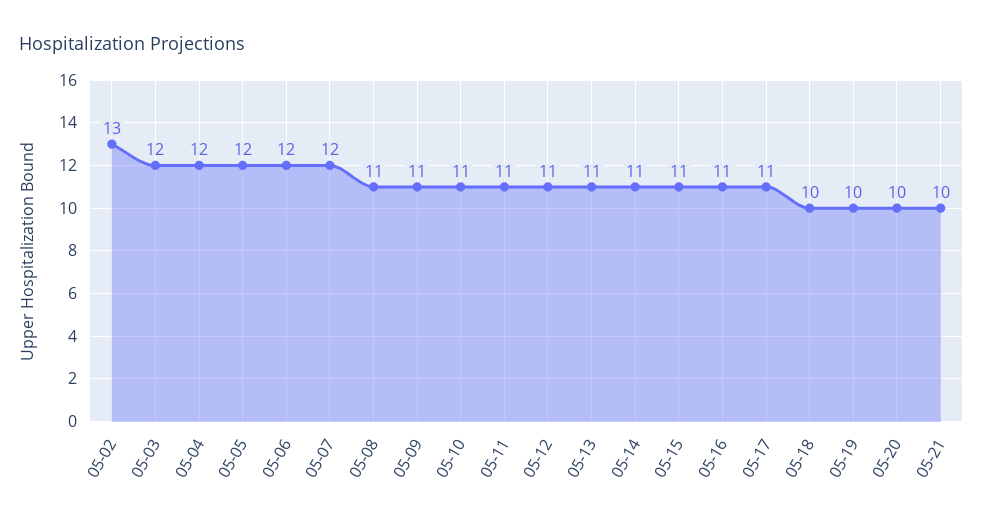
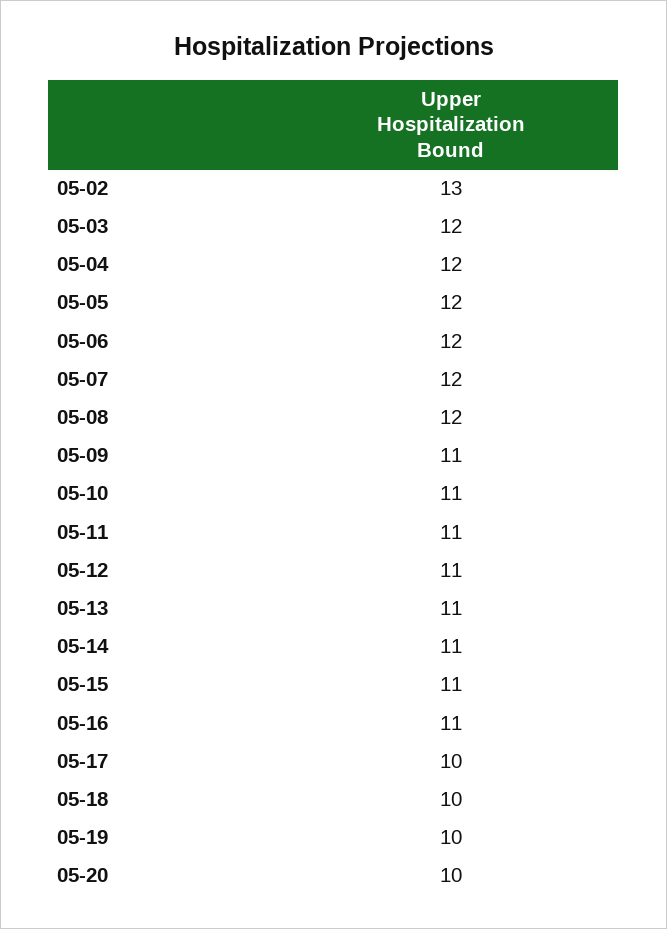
  {
    "05-02": 13,
    "05-03": 12,
    "05-04": 12,
    "05-05": 12,
    "05-06": 12,
    "05-07": 12,
-   "05-08": 11,
+   "05-08": 12,
    "05-09": 11,
    "05-10": 11,
    "05-11": 11,
    "05-12": 11,
    "05-13": 11,
    "05-14": 11,
    "05-15": 11,
    "05-16": 11,
-   "05-17": 11,
+   "05-17": 10,
    "05-18": 10,
    "05-19": 10,
-   "05-20": 10,
+   "05-20": 10
-   "05-21": 10
  }

